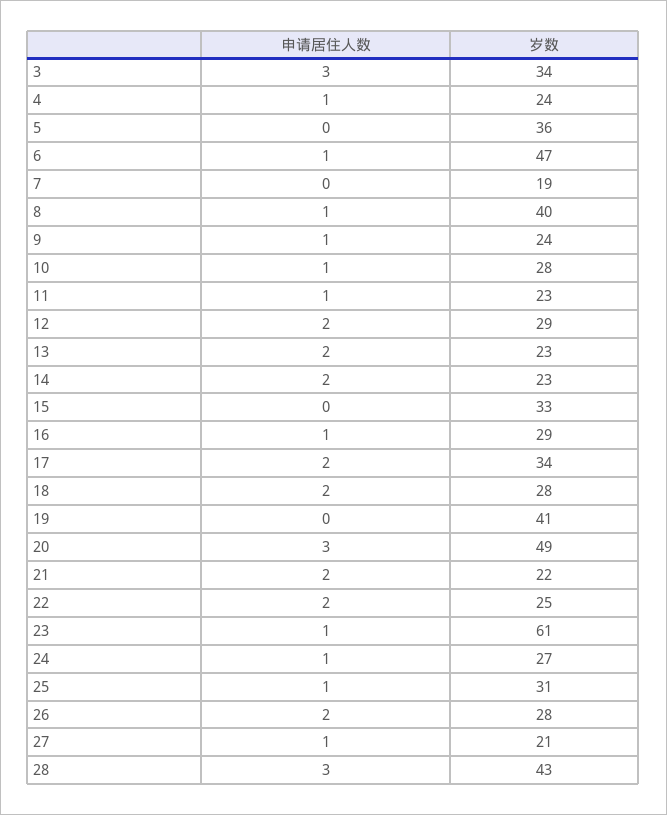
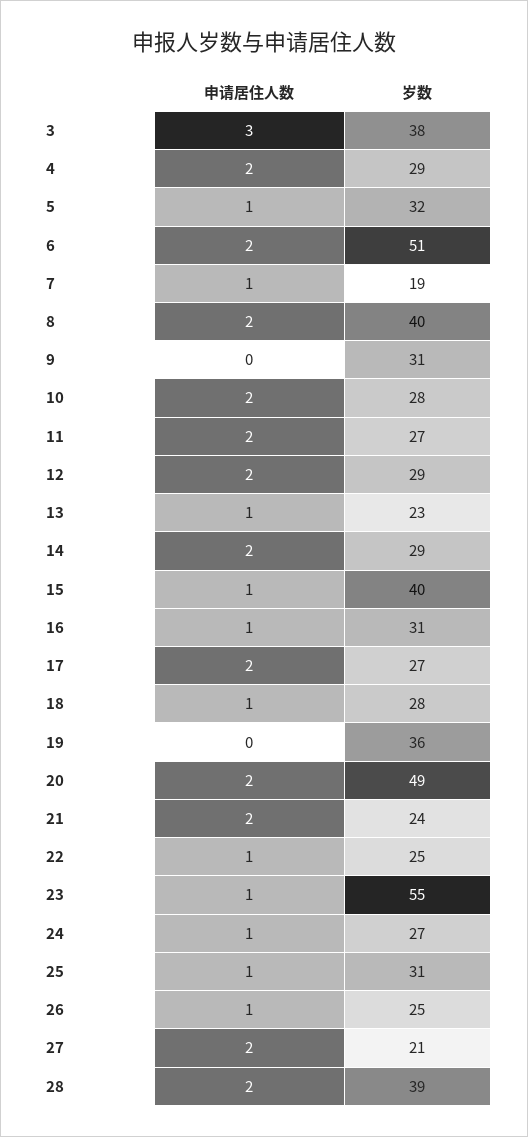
  {
    "申请居住人数": {
      "3": 3,
-     "4": 1,
+     "4": 2,
-     "5": 0,
+     "5": 1,
-     "6": 1,
+     "6": 2,
-     "7": 0,
+     "7": 1,
-     "8": 1,
+     "8": 2,
-     "9": 1,
+     "9": 0,
-     "10": 1,
+     "10": 2,
-     "11": 1,
+     "11": 2,
      "12": 2,
-     "13": 2,
+     "13": 1,
      "14": 2,
-     "15": 0,
+     "15": 1,
      "16": 1,
      "17": 2,
-     "18": 2,
+     "18": 1,
      "19": 0,
-     "20": 3,
+     "20": 2,
      "21": 2,
-     "22": 2,
+     "22": 1,
      "23": 1,
      "24": 1,
      "25": 1,
-     "26": 2,
+     "26": 1,
-     "27": 1,
+     "27": 2,
-     "28": 3
+     "28": 2
    },
    "岁数": {
-     "3": 34,
+     "3": 38,
-     "4": 24,
+     "4": 29,
-     "5": 36,
+     "5": 32,
-     "6": 47,
+     "6": 51,
      "7": 19,
      "8": 40,
-     "9": 24,
+     "9": 31,
      "10": 28,
-     "11": 23,
+     "11": 27,
      "12": 29,
      "13": 23,
-     "14": 23,
+     "14": 29,
-     "15": 33,
+     "15": 40,
-     "16": 29,
+     "16": 31,
-     "17": 34,
+     "17": 27,
      "18": 28,
-     "19": 41,
+     "19": 36,
      "20": 49,
-     "21": 22,
+     "21": 24,
      "22": 25,
-     "23": 61,
+     "23": 55,
      "24": 27,
      "25": 31,
-     "26": 28,
+     "26": 25,
      "27": 21,
-     "28": 43
+     "28": 39
    }
  }

